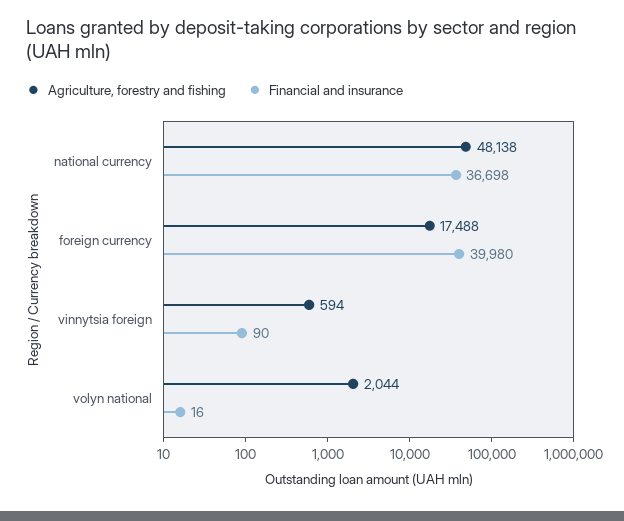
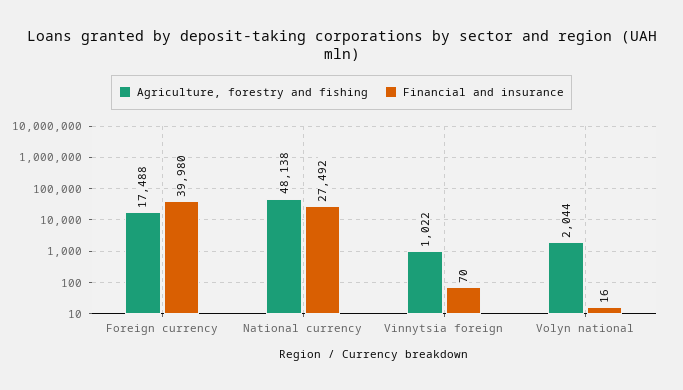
  {
    "Agriculture, forestry and fishing": {
      "national currency": 48138,
      "foreign currency": 17488,
-     "vinnytsia foreign": 594,
+     "vinnytsia foreign": 1022,
      "volyn national": 2044
    },
    "Financial and insurance": {
-     "national currency": 36698,
+     "national currency": 27492,
      "foreign currency": 39980,
-     "vinnytsia foreign": 90,
+     "vinnytsia foreign": 70,
      "volyn national": 16
    }
  }

